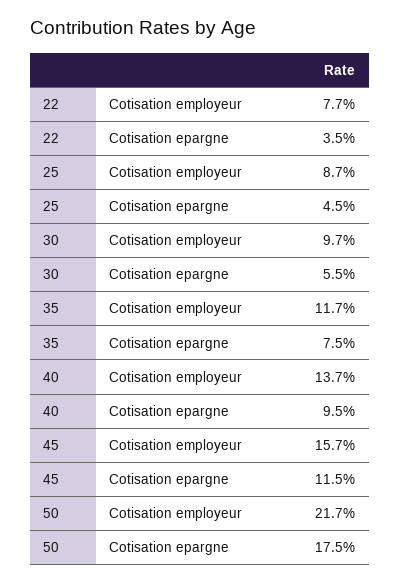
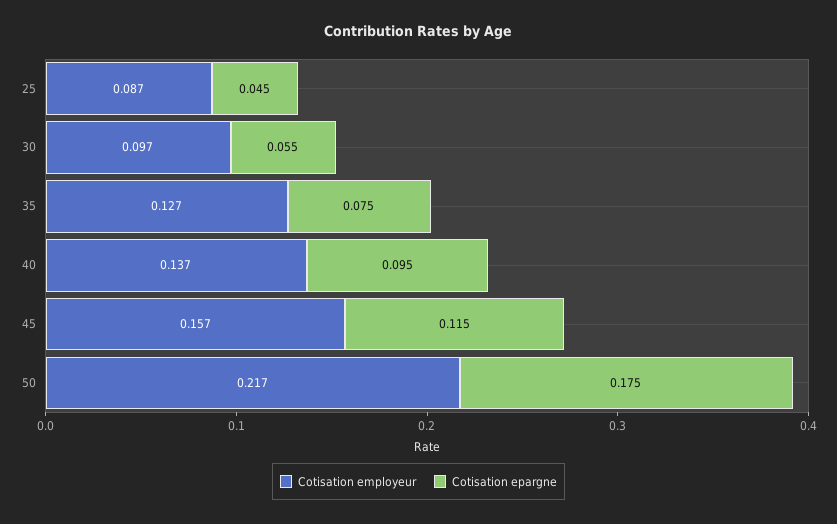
  {
    "Cotisation employeur": {
-     "22": 0.077,
      "25": 0.087,
      "30": 0.097,
-     "35": 0.117,
+     "35": 0.127,
      "40": 0.137,
      "45": 0.157,
      "50": 0.217
    },
    "Cotisation epargne": {
-     "22": 0.035,
      "25": 0.045,
      "30": 0.055,
      "35": 0.075,
      "40": 0.095,
      "45": 0.115,
      "50": 0.175
    }
  }

